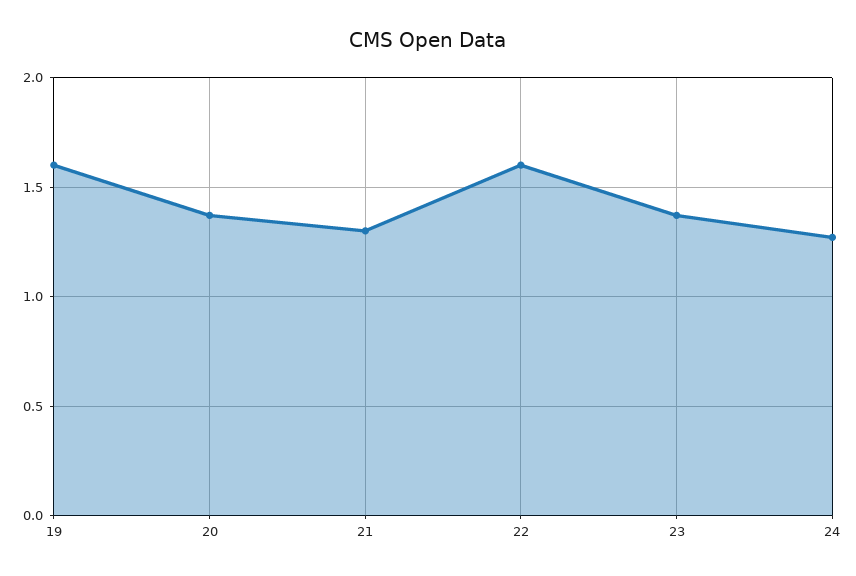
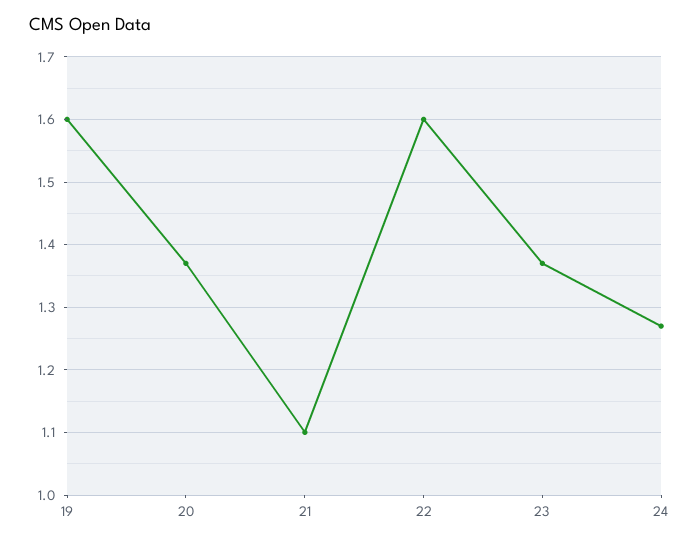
  {
    "19": 1.6,
    "20": 1.37,
-   "21": 1.3,
+   "21": 1.1,
    "22": 1.6,
    "23": 1.37,
    "24": 1.27
  }

